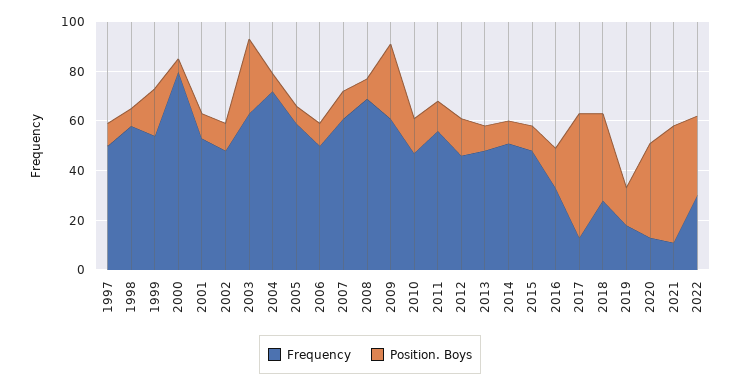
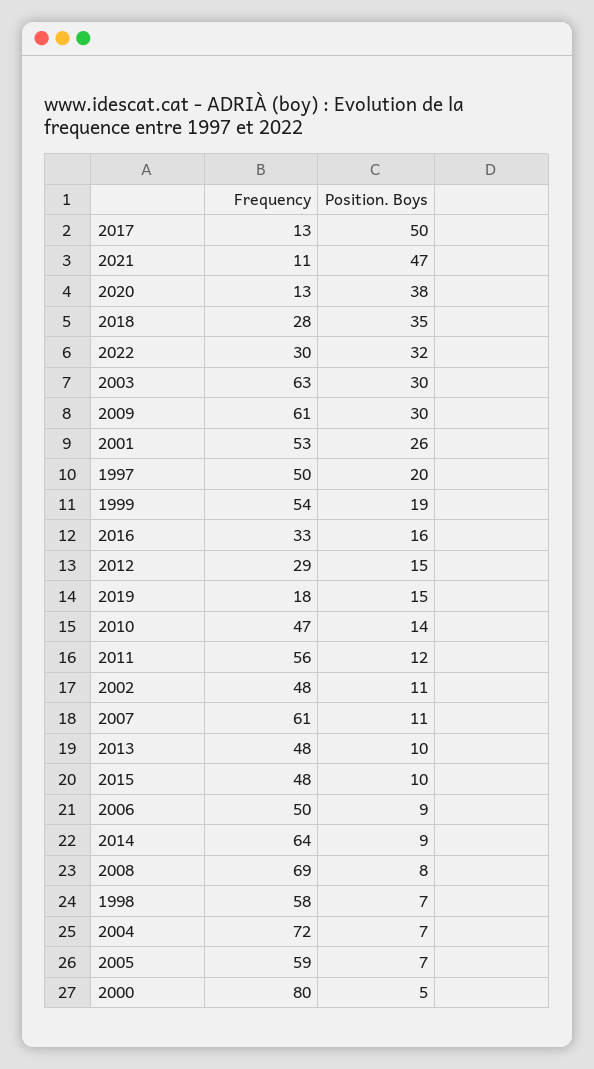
  {
    "Frequency": {
      "1997": 50,
      "1998": 58,
      "1999": 54,
      "2000": 80,
      "2001": 53,
      "2002": 48,
      "2003": 63,
      "2004": 72,
      "2005": 59,
      "2006": 50,
      "2007": 61,
      "2008": 69,
      "2009": 61,
      "2010": 47,
      "2011": 56,
-     "2012": 45,
+     "2012": 29,
      "2013": 48,
-     "2014": 50,
+     "2014": 64,
      "2015": 48,
      "2016": 33,
      "2017": 13,
      "2018": 28,
      "2019": 18,
      "2020": 13,
      "2021": 11,
      "2022": 30
    },
    "Position. Boys": {
-     "1997": 10,
+     "1997": 20,
      "1998": 7,
      "1999": 19,
      "2000": 5,
-     "2001": 10,
+     "2001": 26,
      "2002": 11,
      "2003": 30,
      "2004": 7,
      "2005": 7,
      "2006": 9,
      "2007": 11,
      "2008": 8,
      "2009": 30,
      "2010": 14,
      "2011": 12,
      "2012": 15,
      "2013": 10,
      "2014": 9,
      "2015": 10,
      "2016": 16,
      "2017": 50,
      "2018": 35,
      "2019": 15,
      "2020": 38,
      "2021": 47,
      "2022": 32
    }
  }

